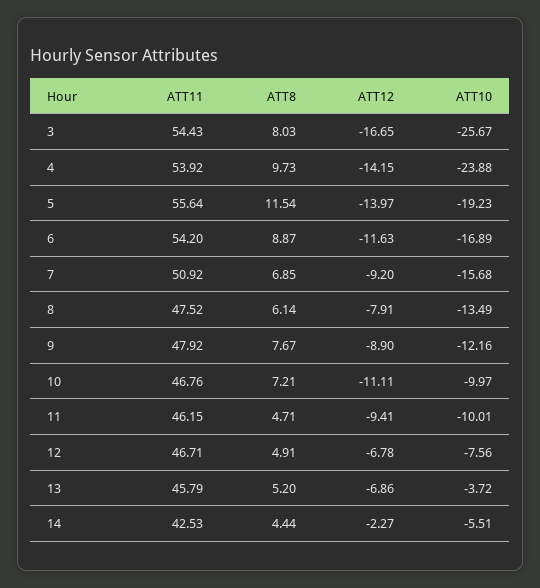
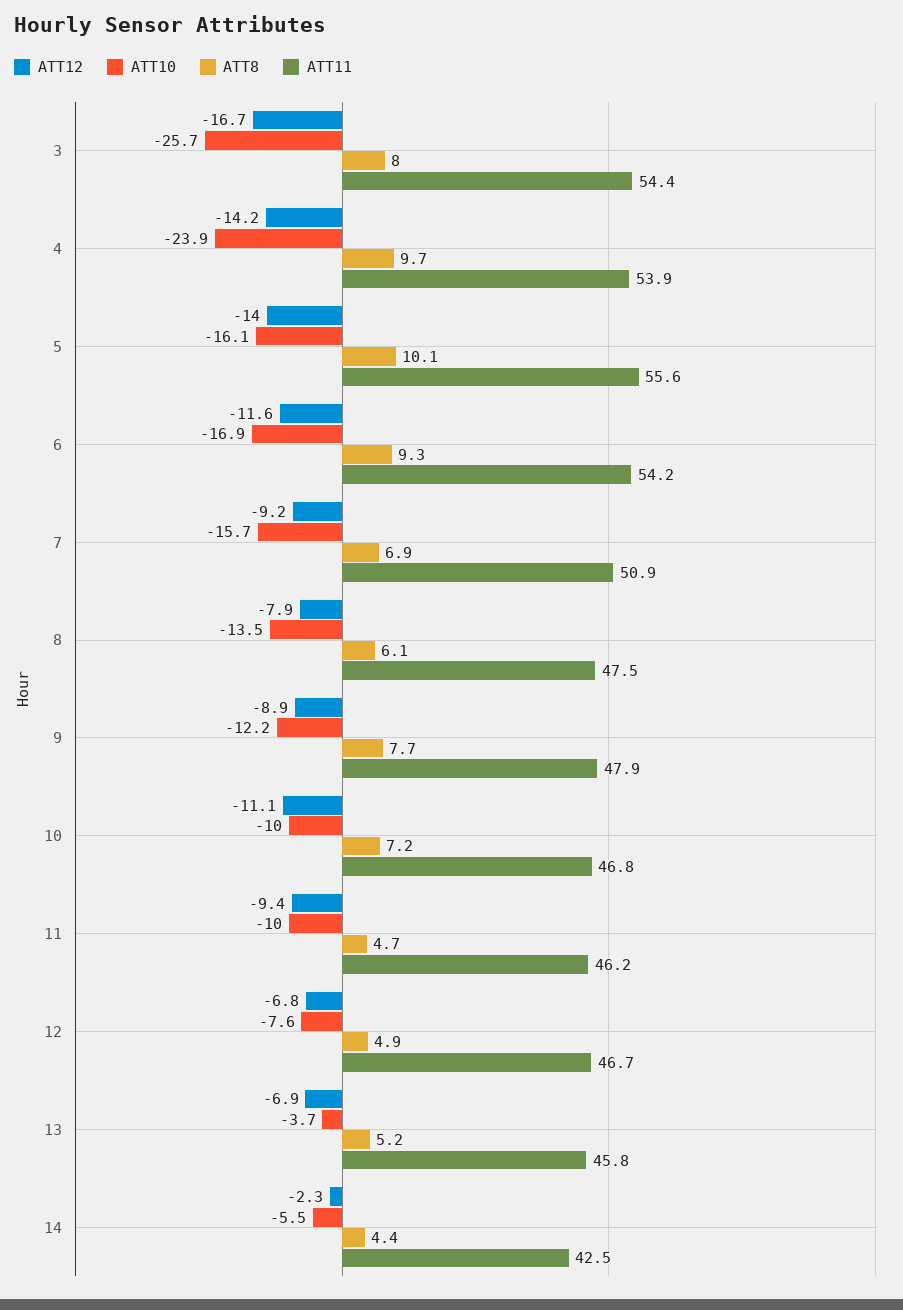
  {
    "ATT11": {
      "3": 54.43,
      "4": 53.92,
      "5": 55.64,
      "6": 54.2,
      "7": 50.92,
      "8": 47.52,
      "9": 47.92,
      "10": 46.76,
      "11": 46.15,
      "12": 46.71,
      "13": 45.79,
      "14": 42.53
    },
    "ATT8": {
      "3": 8.03,
      "4": 9.73,
-     "5": 11.54,
+     "5": 10.1,
-     "6": 8.87,
+     "6": 9.3,
      "7": 6.85,
      "8": 6.14,
      "9": 7.67,
      "10": 7.21,
      "11": 4.71,
      "12": 4.91,
      "13": 5.2,
      "14": 4.44
    },
    "ATT12": {
      "3": -16.65,
      "4": -14.15,
      "5": -13.97,
      "6": -11.63,
      "7": -9.2,
      "8": -7.91,
      "9": -8.9,
      "10": -11.11,
      "11": -9.41,
      "12": -6.78,
      "13": -6.86,
      "14": -2.27
    },
    "ATT10": {
      "3": -25.67,
      "4": -23.88,
-     "5": -19.23,
+     "5": -16.1,
      "6": -16.89,
      "7": -15.68,
      "8": -13.49,
      "9": -12.16,
      "10": -9.97,
      "11": -10.01,
      "12": -7.56,
      "13": -3.72,
      "14": -5.51
    }
  }

